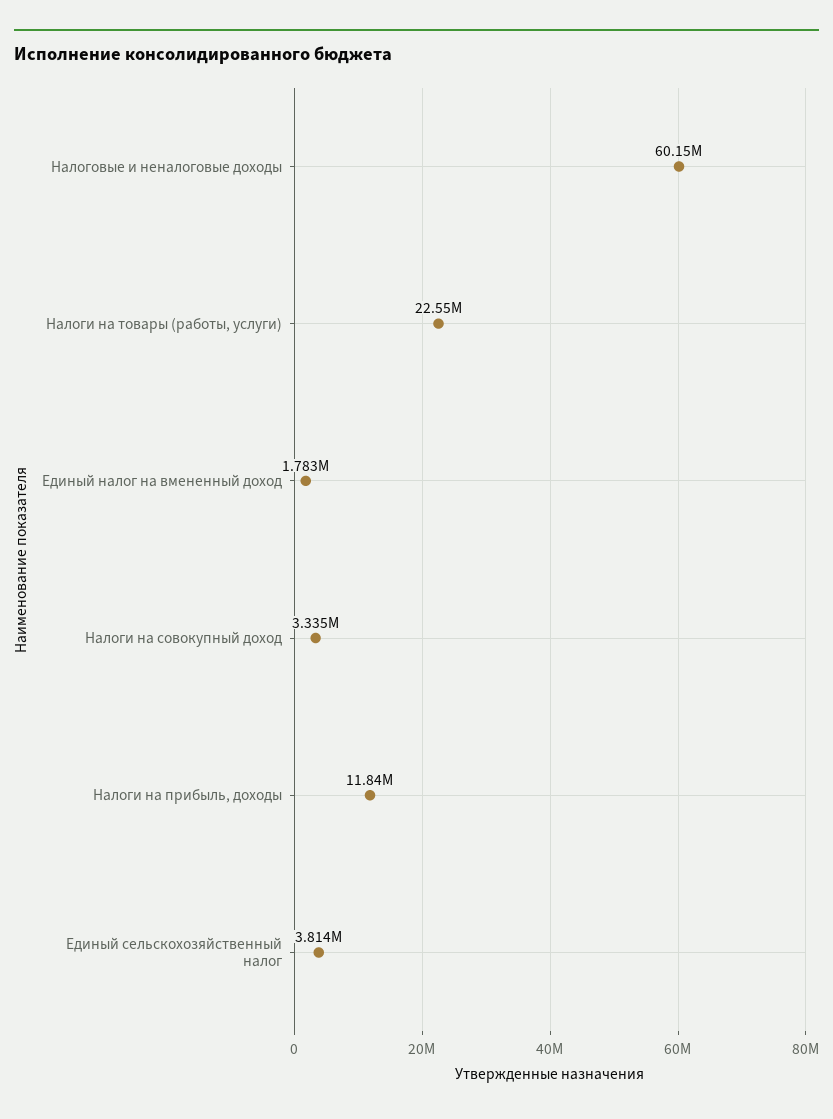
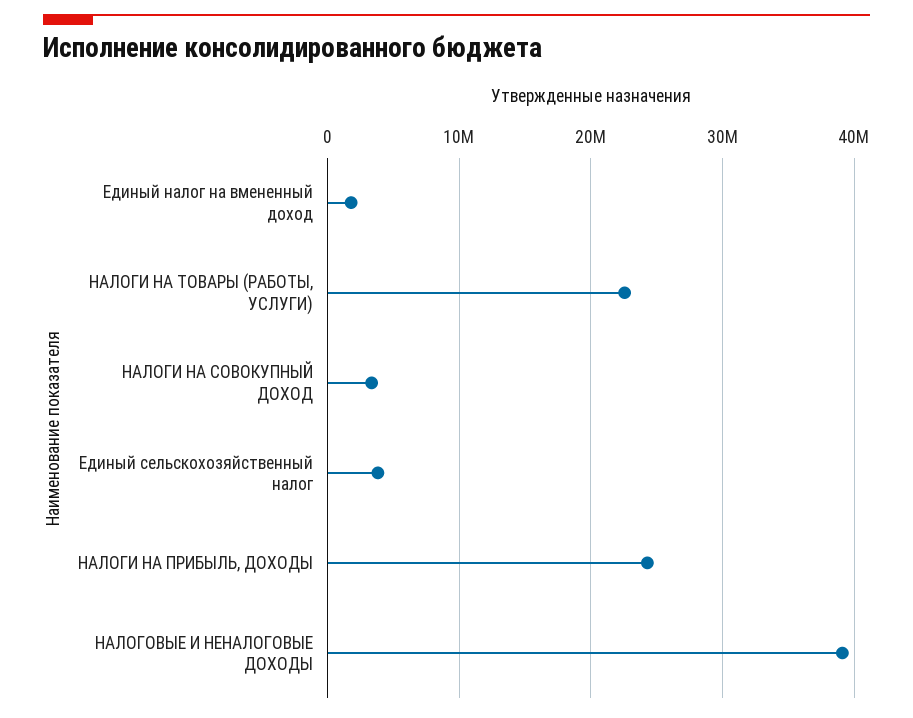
  {
-   "Налоговые и неналоговые доходы": 60150000,
+   "Налоговые и неналоговые доходы": 39000000,
    "Налоги на товары (работы, услуги)": 22550000,
    "Единый налог на вмененный доход": 1783000,
    "Налоги на совокупный доход": 3335000,
-   "Налоги на прибыль, доходы": 11840000,
+   "Налоги на прибыль, доходы": 24000000,
    "Единый сельскохозяйственный налог": 3814000
  }

